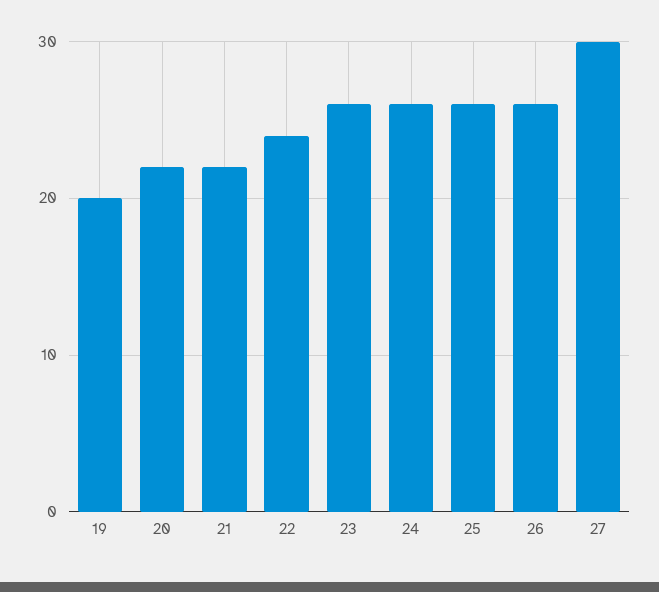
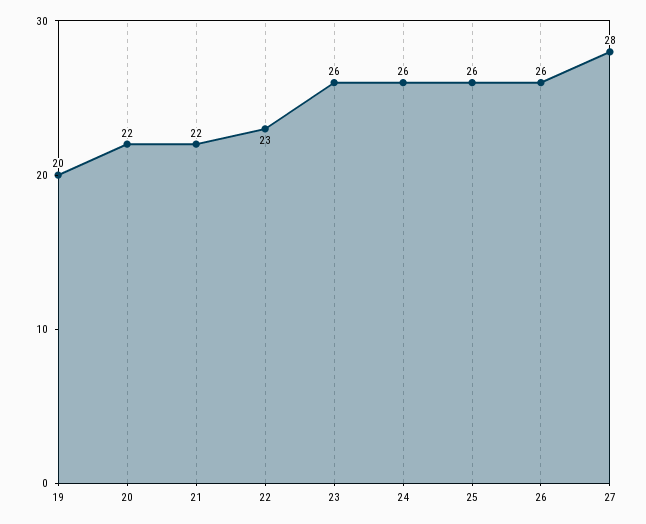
  {
    "19": 20,
    "20": 22,
    "21": 22,
-   "22": 24,
+   "22": 23,
    "23": 26,
    "24": 26,
    "25": 26,
    "26": 26,
-   "27": 30
+   "27": 28
  }

